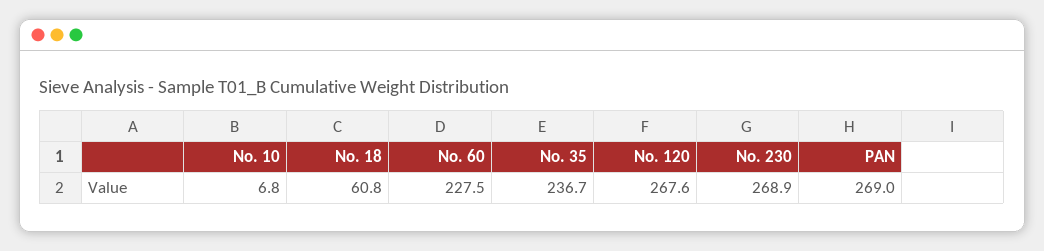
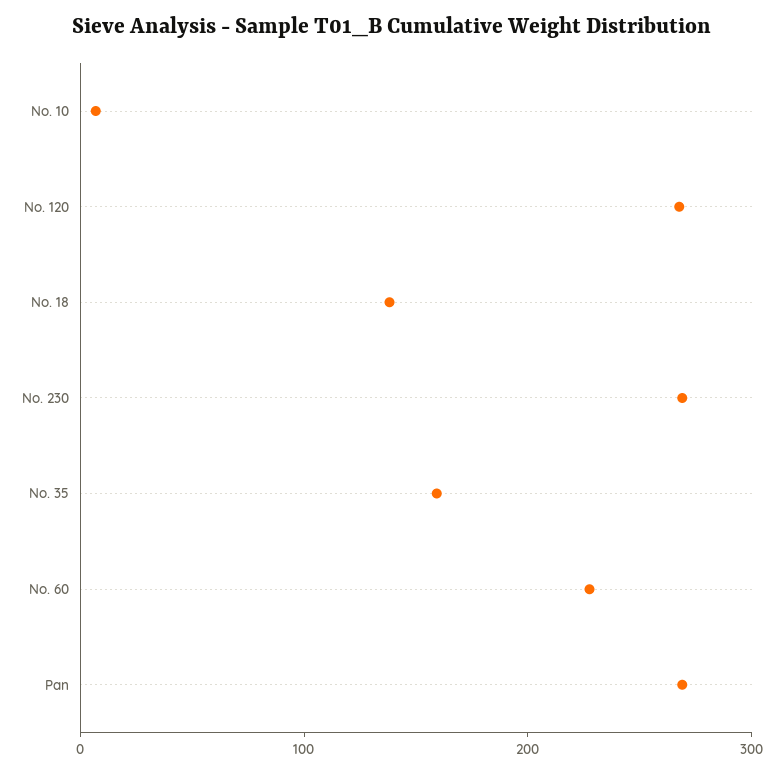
  {
    "No. 10": 6.8,
-   "No. 18": 60.8,
+   "No. 18": 140,
    "No. 60": 227.5,
-   "No. 35": 236.7,
+   "No. 35": 160,
    "No. 120": 267.6,
    "No. 230": 268.9,
    "PAN": 269
  }

